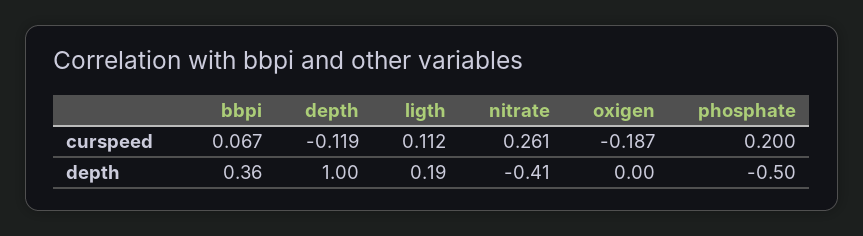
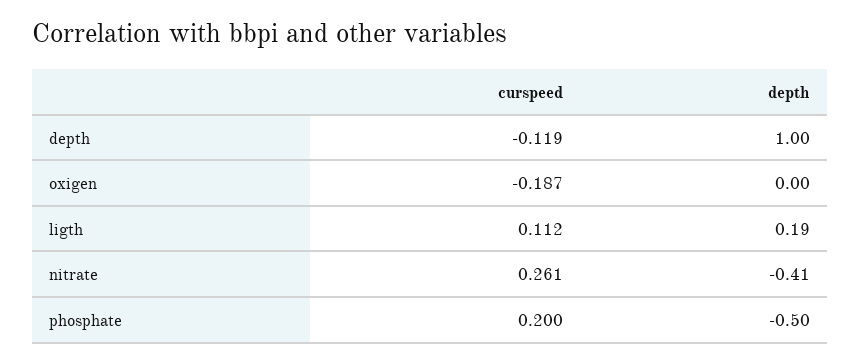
  {
-   "bbpi": {
-     "curspeed": 0.067,
-     "depth": 0.36
-   },
    "depth": {
      "curspeed": -0.119,
      "depth": 1
    },
    "ligth": {
      "curspeed": 0.112,
      "depth": 0.19
    },
    "nitrate": {
      "curspeed": 0.261,
      "depth": -0.41
    },
    "oxigen": {
      "curspeed": -0.187,
      "depth": 0
    },
    "phosphate": {
      "curspeed": 0.2,
      "depth": -0.5
    }
  }

